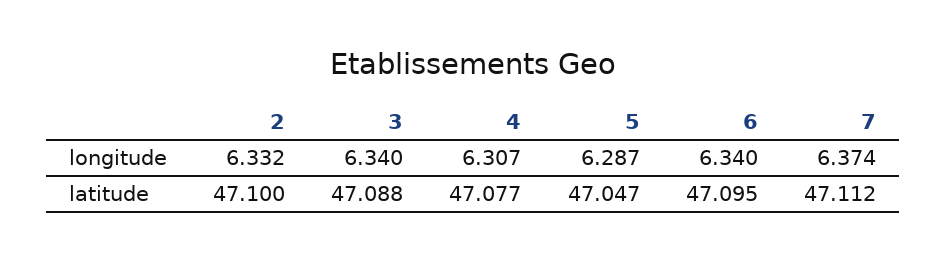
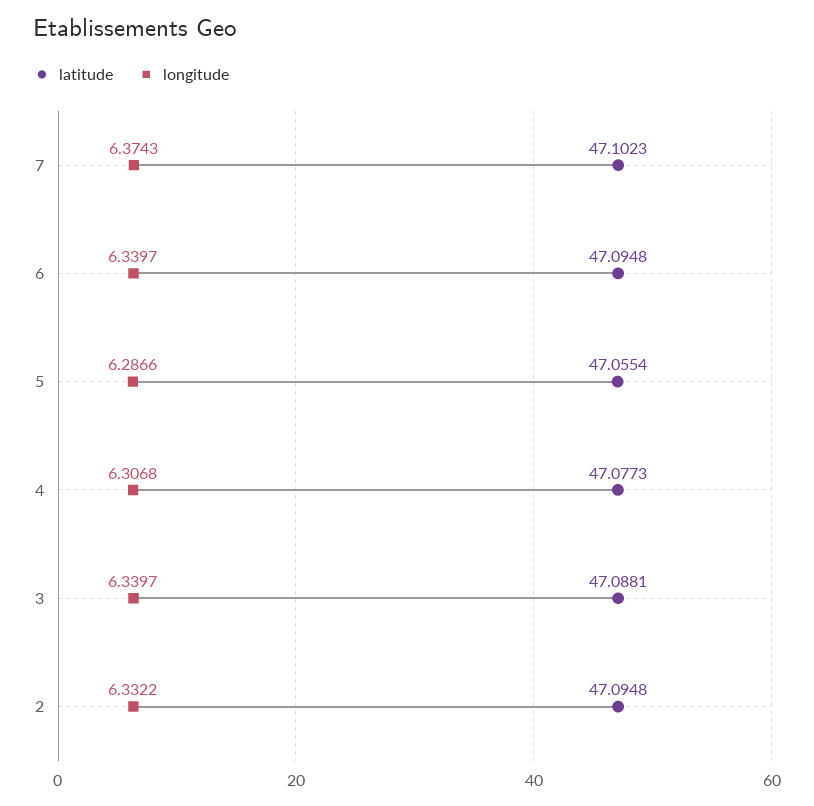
  {
    "longitude": {
      "2": 6.3322,
      "3": 6.3397,
      "4": 6.3068,
      "5": 6.2866,
      "6": 6.3397,
      "7": 6.3743
    },
    "latitude": {
-     "2": 47.1,
+     "2": 47.0948,
      "3": 47.0881,
      "4": 47.0773,
-     "5": 47.047,
+     "5": 47.0554,
      "6": 47.0948,
-     "7": 47.112
+     "7": 47.1023
    }
  }

